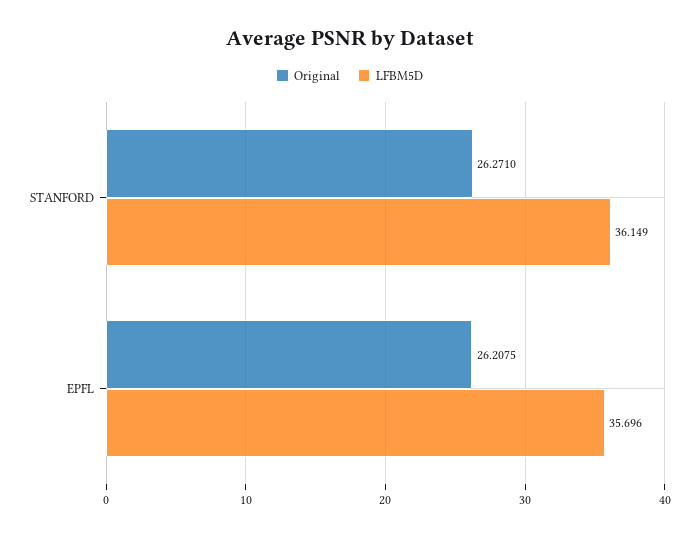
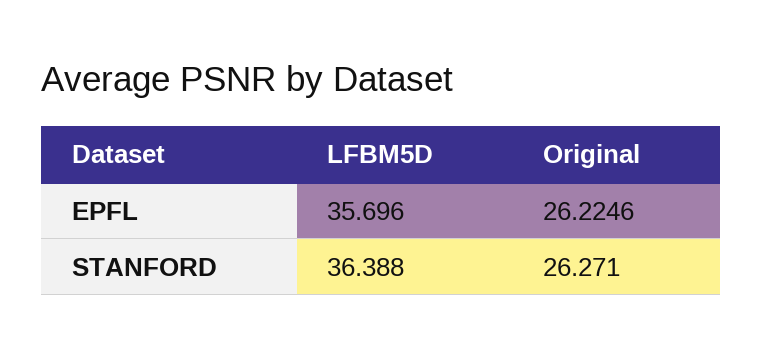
  {
    "Original": {
      "STANFORD": 26.271,
-     "EPFL": 26.2075
+     "EPFL": 26.2246
    },
    "LFBM5D": {
-     "STANFORD": 36.149,
+     "STANFORD": 36.388,
      "EPFL": 35.696
    }
  }

